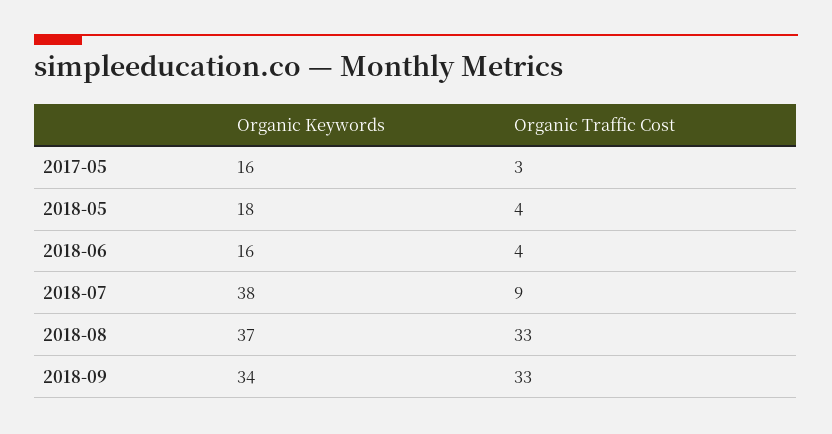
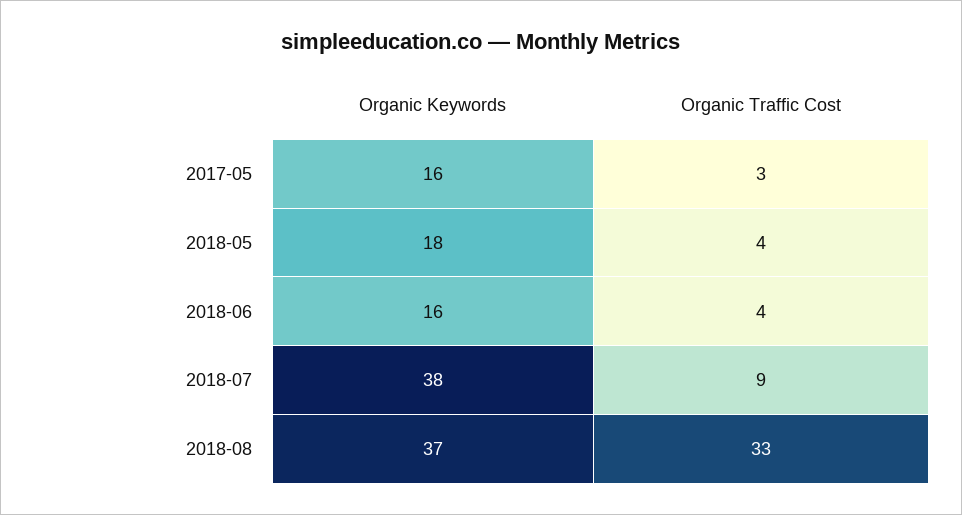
  {
    "Organic Keywords": {
      "2017-05": 16,
      "2018-05": 18,
      "2018-06": 16,
      "2018-07": 38,
-     "2018-08": 37,
+     "2018-08": 37
-     "2018-09": 34
    },
    "Organic Traffic Cost": {
      "2017-05": 3,
      "2018-05": 4,
      "2018-06": 4,
      "2018-07": 9,
-     "2018-08": 33,
+     "2018-08": 33
-     "2018-09": 33
    }
  }

